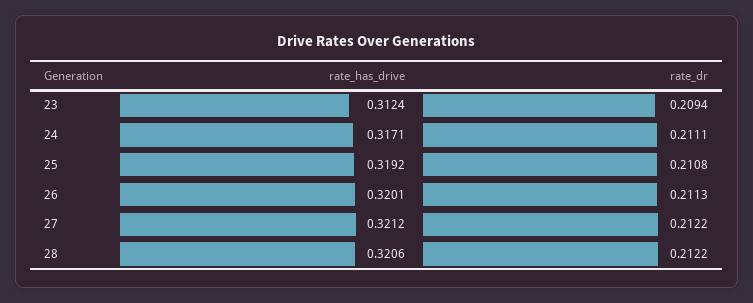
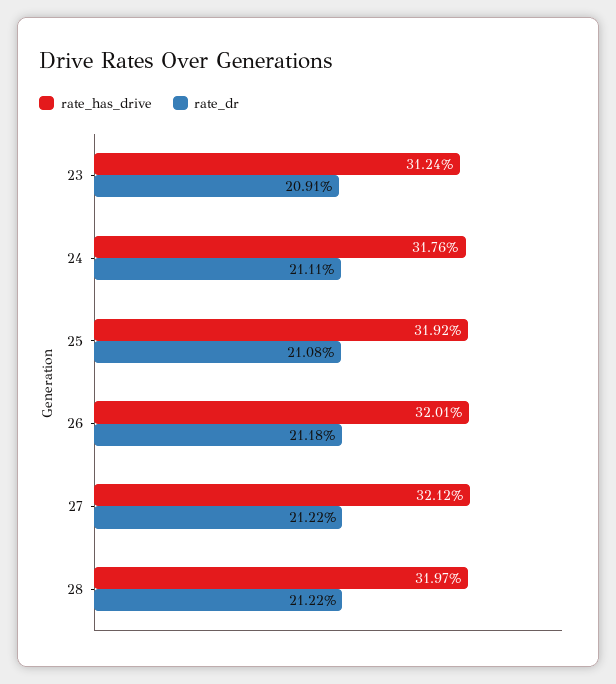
  {
    "rate_has_drive": {
      "23": 0.3124,
-     "24": 0.3171,
+     "24": 0.3176,
      "25": 0.3192,
      "26": 0.3201,
      "27": 0.3212,
-     "28": 0.3206
+     "28": 0.3197
    },
    "rate_dr": {
-     "23": 0.2094,
+     "23": 0.2091,
      "24": 0.2111,
      "25": 0.2108,
-     "26": 0.2113,
+     "26": 0.2118,
      "27": 0.2122,
      "28": 0.2122
    }
  }

